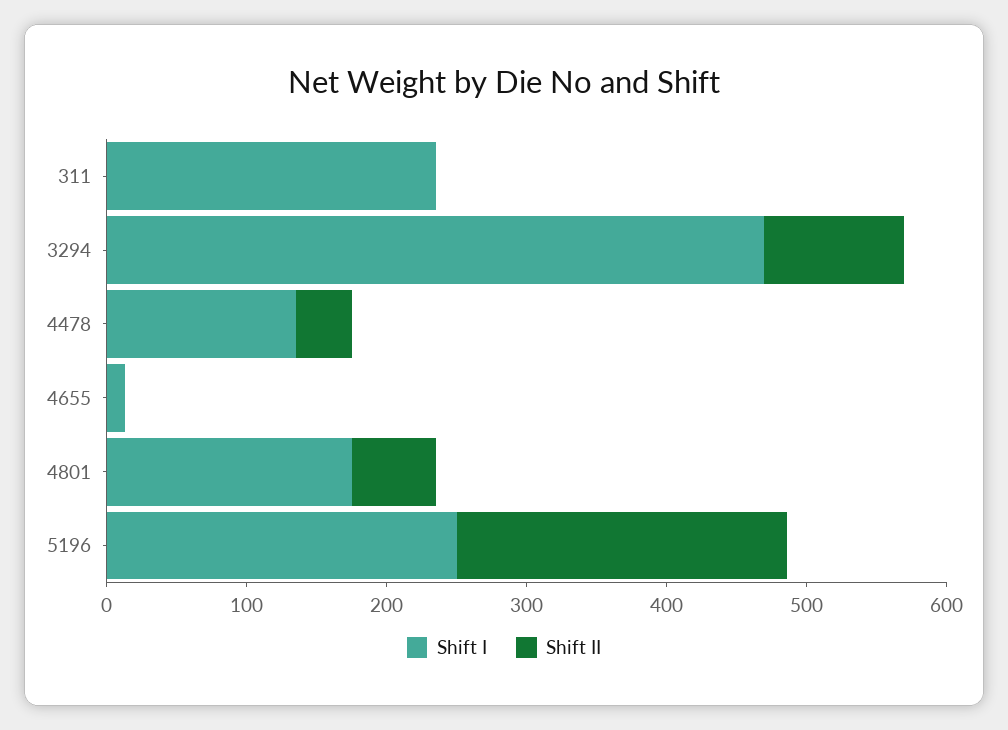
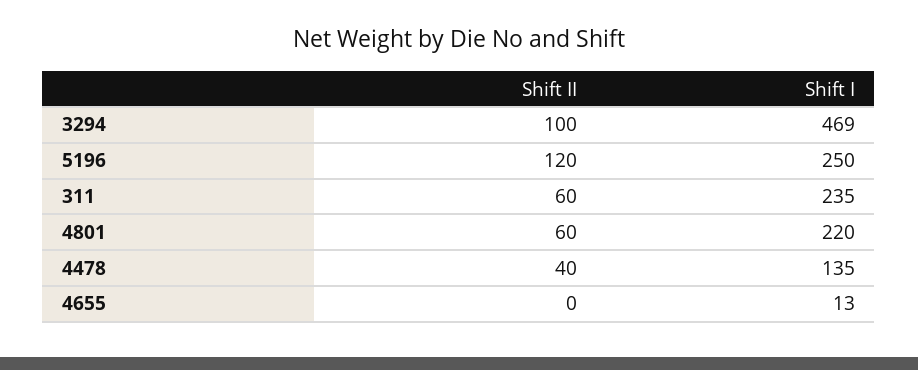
  {
    "Shift I": {
      "311": 235,
      "3294": 469,
      "4478": 135,
      "4655": 13,
-     "4801": 180,
+     "4801": 220,
      "5196": 250
    },
    "Shift II": {
-     "311": 0,
+     "311": 60,
      "3294": 100,
      "4478": 40,
      "4655": 0,
      "4801": 60,
-     "5196": 240
+     "5196": 120
    }
  }

